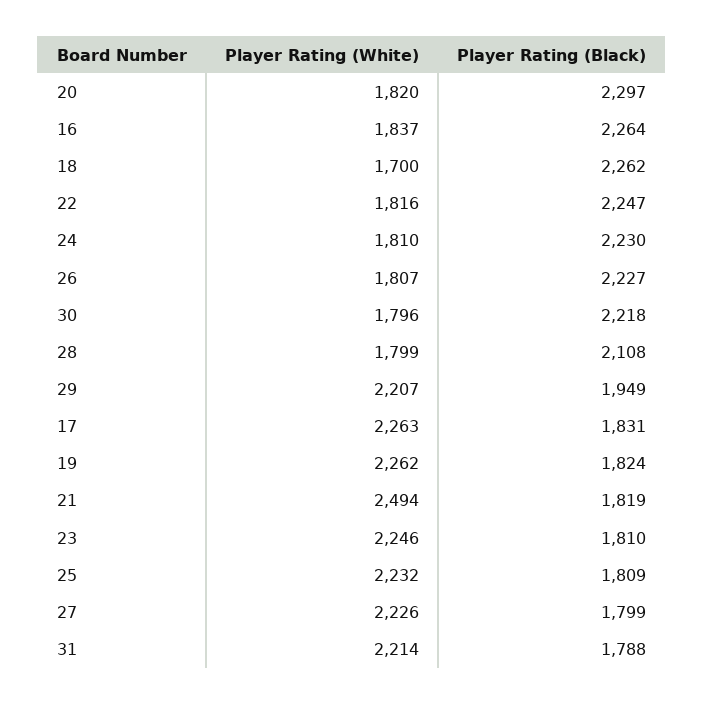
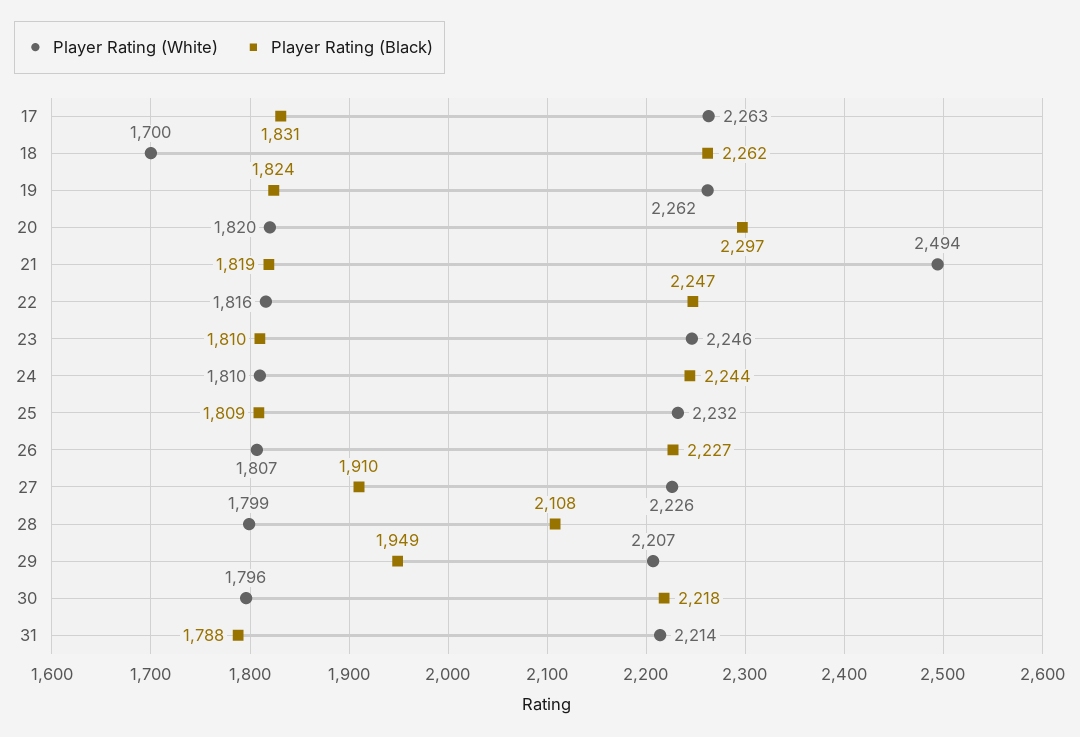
  {
    "Player Rating (White)": {
      "20": 1820,
-     "16": 1837,
      "18": 1700,
      "22": 1816,
      "24": 1810,
      "26": 1807,
      "30": 1796,
      "28": 1799,
      "29": 2207,
      "17": 2263,
      "19": 2262,
      "21": 2494,
      "23": 2246,
      "25": 2232,
      "27": 2226,
      "31": 2214
    },
    "Player Rating (Black)": {
      "20": 2297,
-     "16": 2264,
      "18": 2262,
      "22": 2247,
-     "24": 2230,
+     "24": 2244,
      "26": 2227,
      "30": 2218,
      "28": 2108,
      "29": 1949,
      "17": 1831,
      "19": 1824,
      "21": 1819,
      "23": 1810,
      "25": 1809,
-     "27": 1799,
+     "27": 1910,
      "31": 1788
    }
  }

